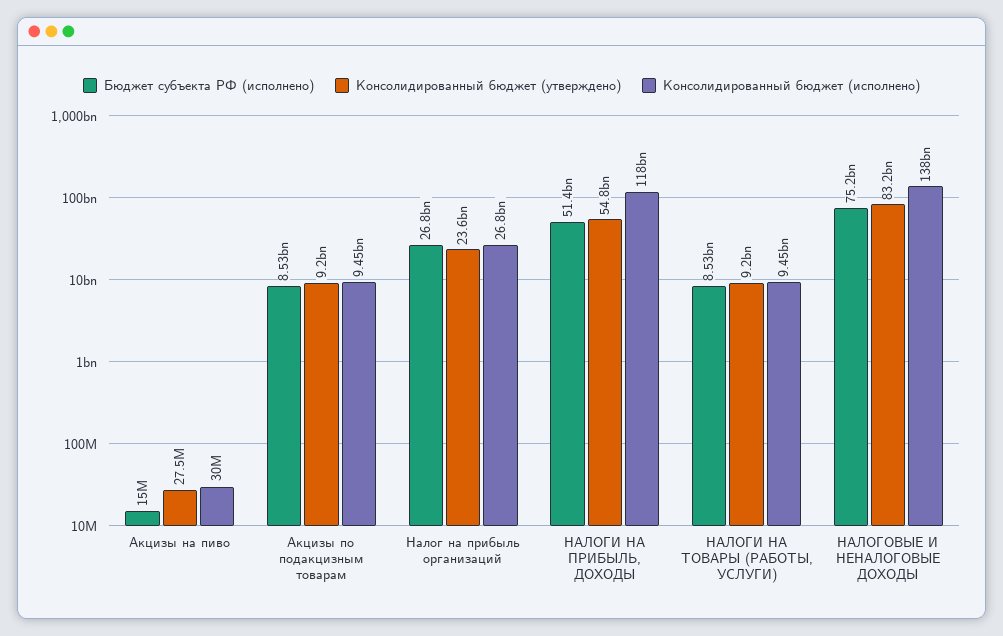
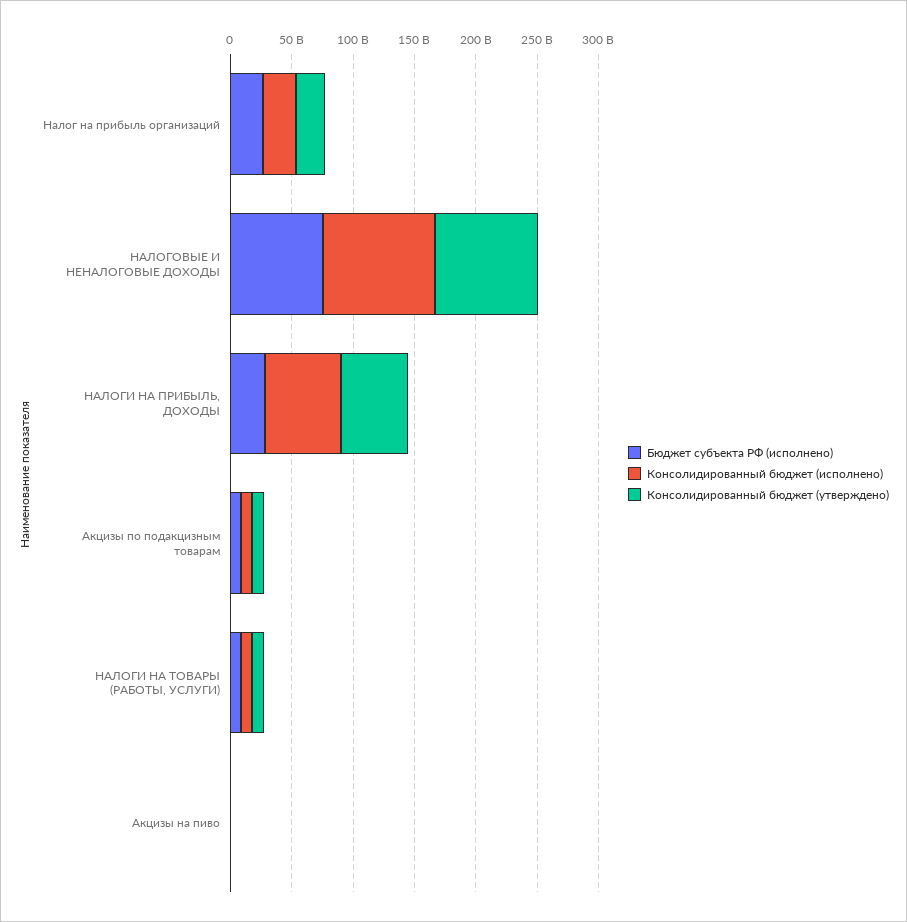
  {
    "Бюджет субъекта РФ (исполнено)": {
      "Акцизы на пиво": 15000000,
      "Акцизы по подакцизным товарам": 8530000000,
      "Налог на прибыль организаций": 26800000000,
-     "НАЛОГИ НА ПРИБЫЛЬ, ДОХОДЫ": 51400000000,
+     "НАЛОГИ НА ПРИБЫЛЬ, ДОХОДЫ": 30000000000,
      "НАЛОГИ НА ТОВАРЫ (РАБОТЫ, УСЛУГИ)": 8530000000,
      "НАЛОГОВЫЕ И НЕНАЛОГОВЫЕ ДОХОДЫ": 75200000000
    },
    "Консолидированный бюджет (утверждено)": {
      "Акцизы на пиво": 27500000,
      "Акцизы по подакцизным товарам": 9200000000,
      "Налог на прибыль организаций": 23600000000,
      "НАЛОГИ НА ПРИБЫЛЬ, ДОХОДЫ": 54800000000,
      "НАЛОГИ НА ТОВАРЫ (РАБОТЫ, УСЛУГИ)": 9200000000,
      "НАЛОГОВЫЕ И НЕНАЛОГОВЫЕ ДОХОДЫ": 83200000000
    },
    "Консолидированный бюджет (исполнено)": {
      "Акцизы на пиво": 30000000,
      "Акцизы по подакцизным товарам": 9450000000,
      "Налог на прибыль организаций": 26800000000,
-     "НАЛОГИ НА ПРИБЫЛЬ, ДОХОДЫ": 118000000000,
+     "НАЛОГИ НА ПРИБЫЛЬ, ДОХОДЫ": 60000000000,
      "НАЛОГИ НА ТОВАРЫ (РАБОТЫ, УСЛУГИ)": 9450000000,
-     "НАЛОГОВЫЕ И НЕНАЛОГОВЫЕ ДОХОДЫ": 138000000000
+     "НАЛОГОВЫЕ И НЕНАЛОГОВЫЕ ДОХОДЫ": 90000000000
    }
  }

